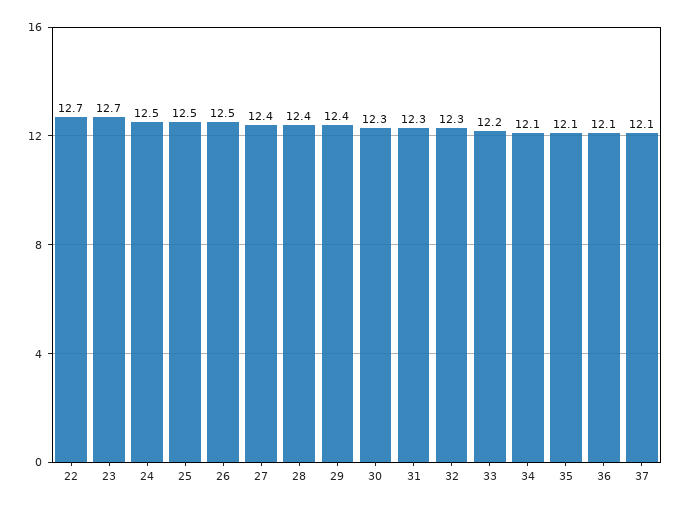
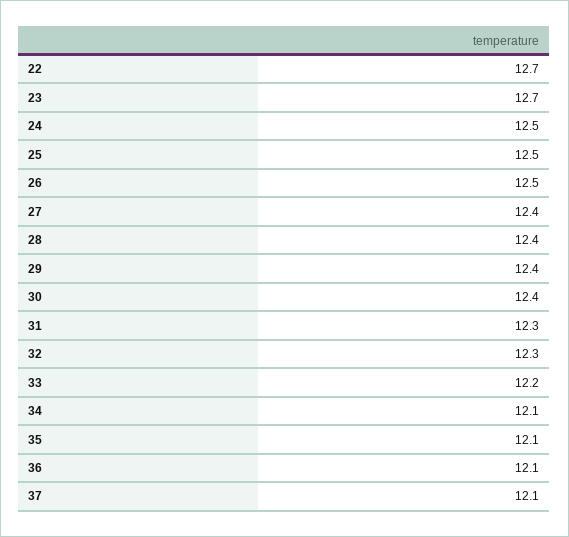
  {
    "22": 12.7,
    "23": 12.7,
    "24": 12.5,
    "25": 12.5,
    "26": 12.5,
    "27": 12.4,
    "28": 12.4,
    "29": 12.4,
-   "30": 12.3,
+   "30": 12.4,
    "31": 12.3,
    "32": 12.3,
    "33": 12.2,
    "34": 12.1,
    "35": 12.1,
    "36": 12.1,
    "37": 12.1
  }

